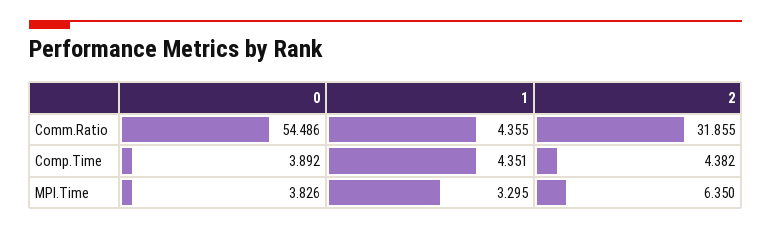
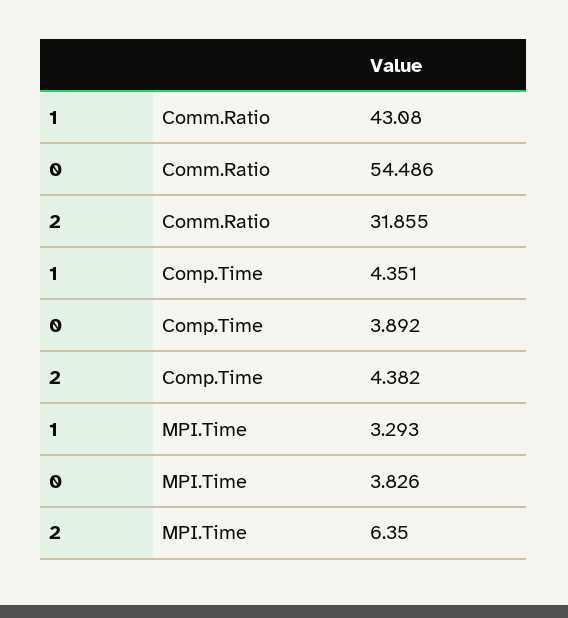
  {
    "0": {
      "Comm.Ratio": 54.486,
      "Comp.Time": 3.892,
      "MPI.Time": 3.826
    },
    "1": {
-     "Comm.Ratio": 4.355,
+     "Comm.Ratio": 43.08,
      "Comp.Time": 4.351,
-     "MPI.Time": 3.295
+     "MPI.Time": 3.293
    },
    "2": {
      "Comm.Ratio": 31.855,
      "Comp.Time": 4.382,
      "MPI.Time": 6.35
    }
  }

